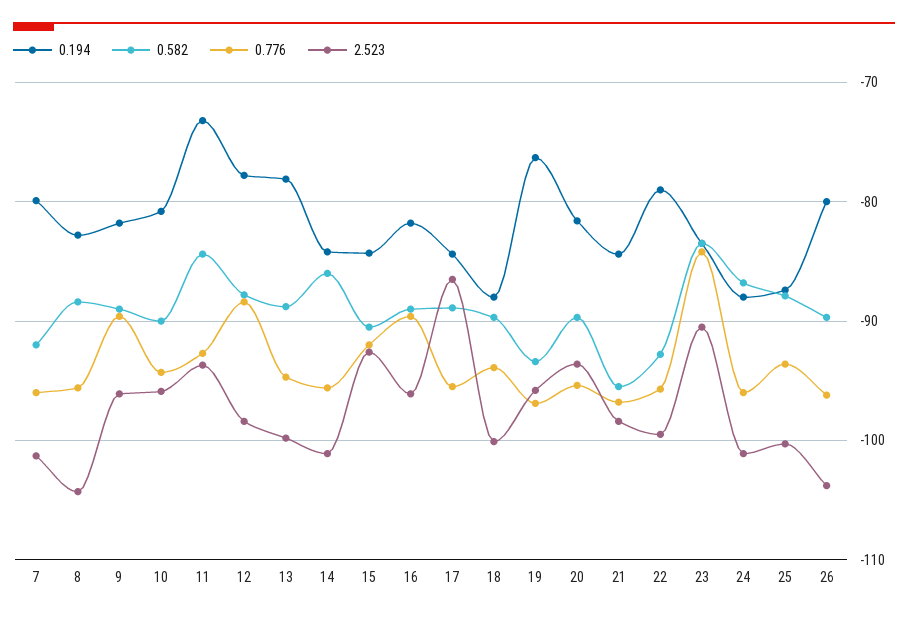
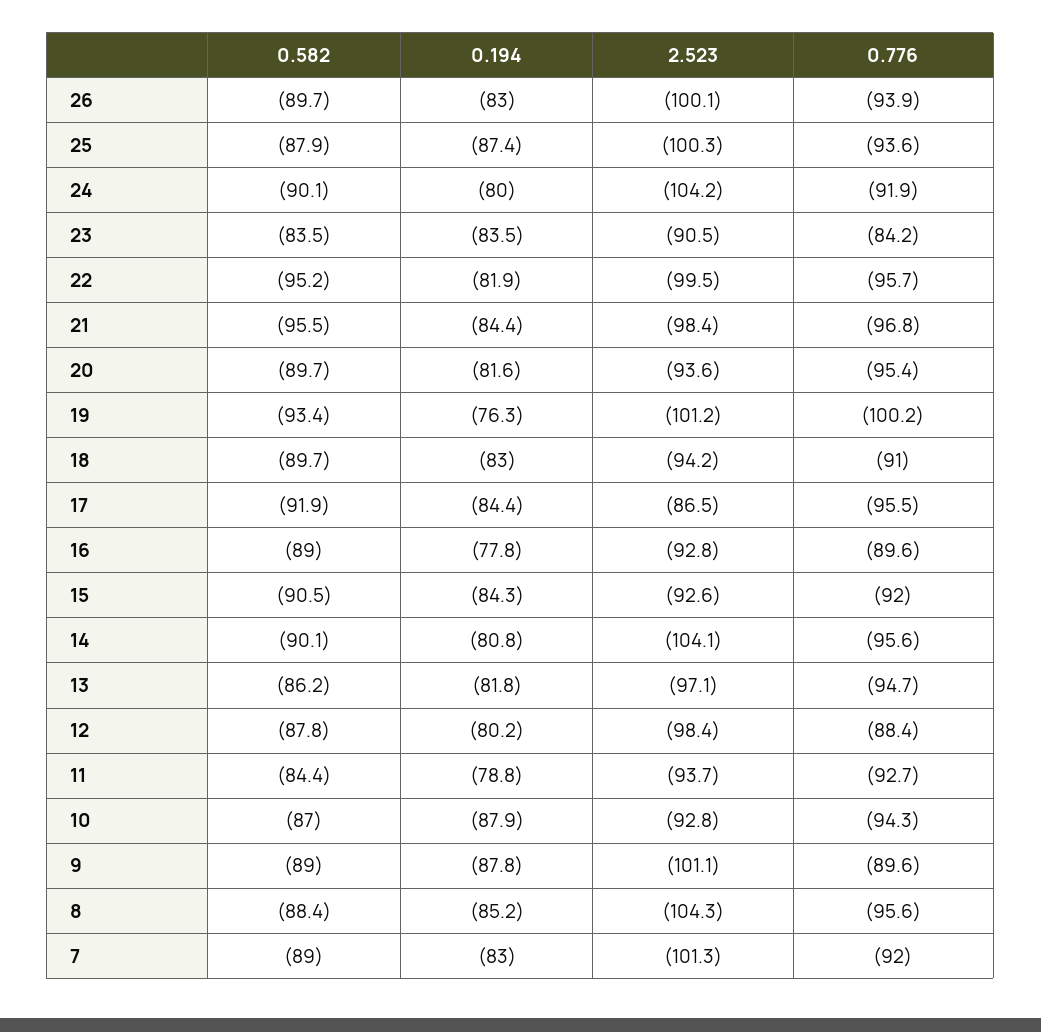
  {
    "0.194": {
-     "7": -80,
+     "7": -83,
-     "8": -83,
+     "8": -85.2,
-     "9": -82,
+     "9": -87.8,
-     "10": -81,
+     "10": -87.9,
-     "11": -73,
+     "11": -78.8,
-     "12": -78,
+     "12": -80.2,
-     "13": -78,
+     "13": -81.8,
-     "14": -84,
+     "14": -80.8,
      "15": -84.3,
-     "16": -82,
+     "16": -77.8,
      "17": -84.4,
-     "18": -88,
+     "18": -83,
      "19": -76.3,
      "20": -81.6,
      "21": -84.4,
-     "22": -79,
+     "22": -81.9,
      "23": -83.5,
-     "24": -88,
+     "24": -80,
      "25": -87.4,
-     "26": -80
+     "26": -83
    },
    "0.582": {
-     "7": -92,
+     "7": -89,
      "8": -88.4,
      "9": -89,
-     "10": -90,
+     "10": -87,
      "11": -84.4,
      "12": -87.8,
-     "13": -89,
+     "13": -86.2,
-     "14": -86,
+     "14": -90.1,
      "15": -90.5,
      "16": -89,
-     "17": -89,
+     "17": -91.9,
      "18": -89.7,
      "19": -93.4,
      "20": -89.7,
      "21": -95.5,
-     "22": -93,
+     "22": -95.2,
      "23": -83.5,
-     "24": -87,
+     "24": -90.1,
      "25": -87.9,
      "26": -89.7
    },
    "0.776": {
-     "7": -96,
+     "7": -92,
      "8": -95.6,
      "9": -89.6,
      "10": -94.3,
      "11": -92.7,
      "12": -88.4,
      "13": -94.7,
      "14": -95.6,
      "15": -92,
      "16": -89.6,
      "17": -95.5,
-     "18": -94,
+     "18": -91,
-     "19": -97,
+     "19": -100.2,
      "20": -95.4,
      "21": -96.8,
      "22": -95.7,
      "23": -84.2,
-     "24": -96,
+     "24": -91.9,
      "25": -93.6,
-     "26": -96
+     "26": -93.9
    },
    "2.523": {
      "7": -101.3,
      "8": -104.3,
-     "9": -96,
+     "9": -101.1,
-     "10": -96,
+     "10": -92.8,
      "11": -93.7,
      "12": -98.4,
-     "13": -100,
+     "13": -97.1,
-     "14": -101,
+     "14": -104.1,
      "15": -92.6,
-     "16": -96,
+     "16": -92.8,
      "17": -86.5,
-     "18": -100,
+     "18": -94.2,
-     "19": -96,
+     "19": -101.2,
      "20": -93.6,
      "21": -98.4,
      "22": -99.5,
      "23": -90.5,
-     "24": -101,
+     "24": -104.2,
      "25": -100.3,
-     "26": -104
+     "26": -100.1
    }
  }

